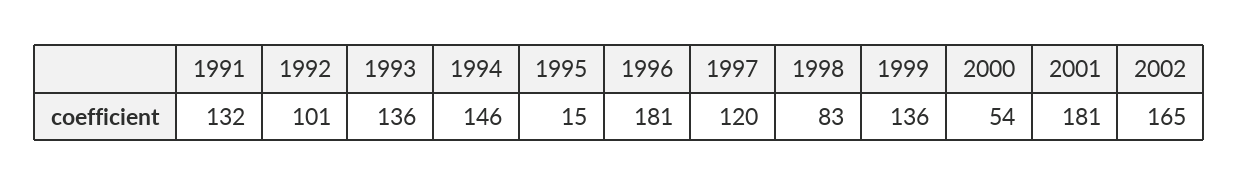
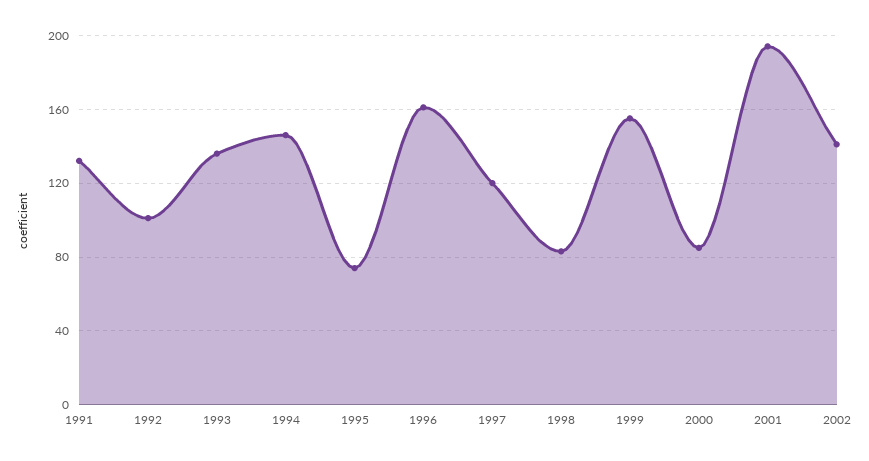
  {
    "1991": 132,
    "1992": 101,
    "1993": 136,
    "1994": 146,
-   "1995": 15,
+   "1995": 75,
-   "1996": 181,
+   "1996": 160,
    "1997": 120,
    "1998": 83,
-   "1999": 136,
+   "1999": 155,
-   "2000": 54,
+   "2000": 85,
-   "2001": 181,
+   "2001": 195,
-   "2002": 165
+   "2002": 140
  }

